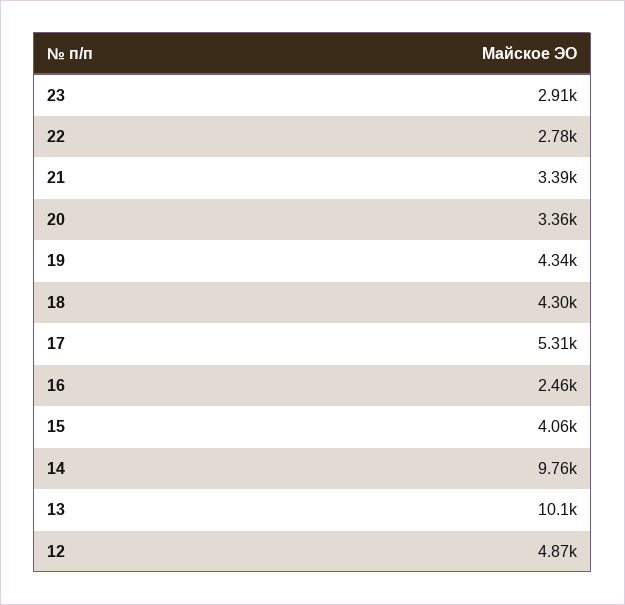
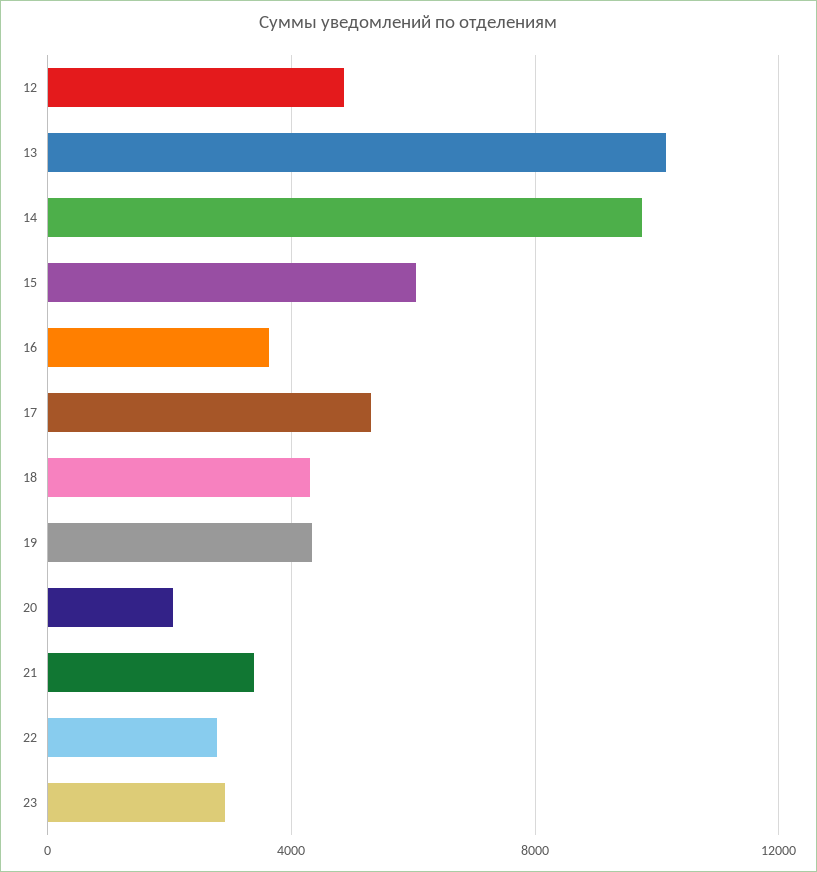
  {
    "23": 2910,
    "22": 2780,
    "21": 3390,
-   "20": 3360,
+   "20": 2000,
    "19": 4340,
    "18": 4300,
    "17": 5310,
-   "16": 2460,
+   "16": 3500,
-   "15": 4060,
+   "15": 6000,
    "14": 9760,
    "13": 10100,
    "12": 4870
  }

